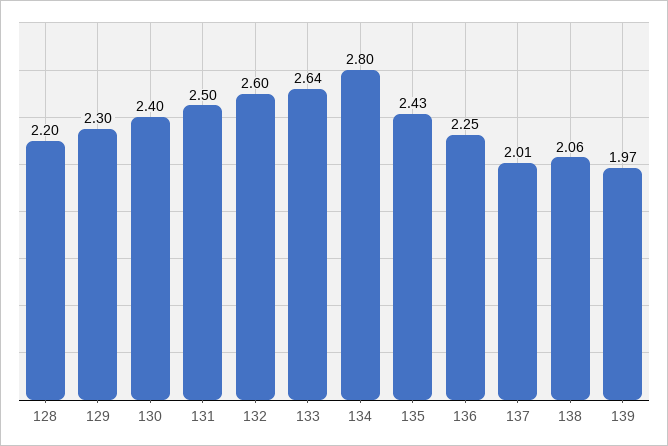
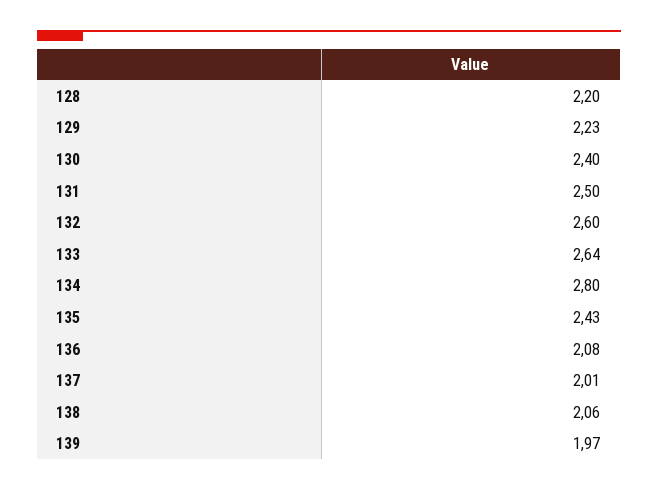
  {
    "128": 2.2,
-   "129": 2.3,
+   "129": 2.23,
    "130": 2.4,
    "131": 2.5,
    "132": 2.6,
    "133": 2.64,
    "134": 2.8,
    "135": 2.43,
-   "136": 2.25,
+   "136": 2.08,
    "137": 2.01,
    "138": 2.06,
    "139": 1.97
  }

